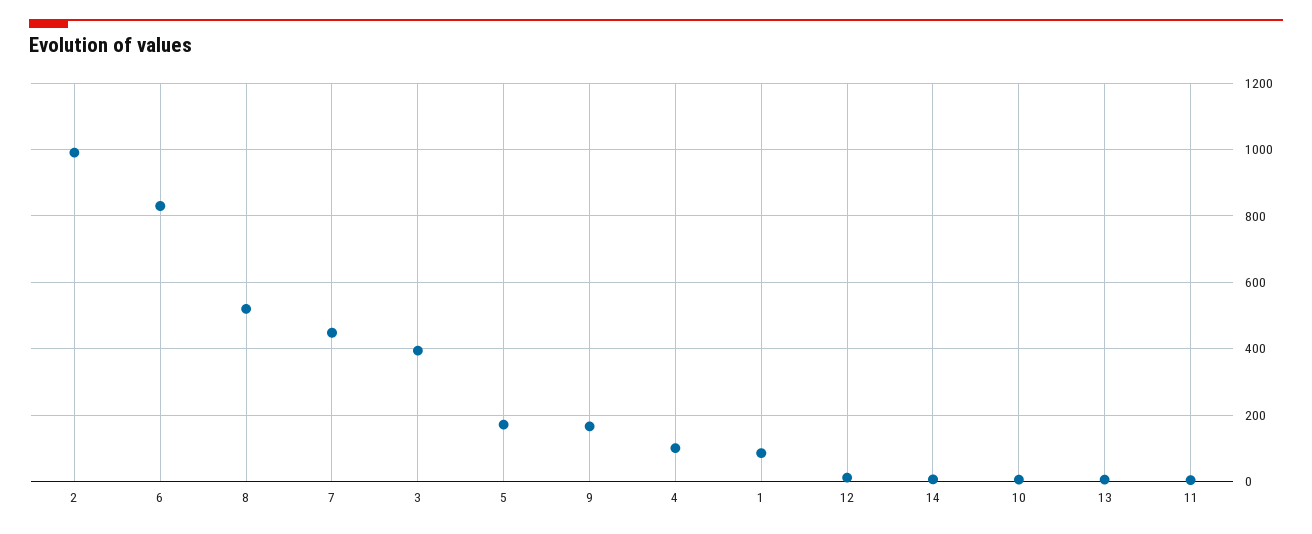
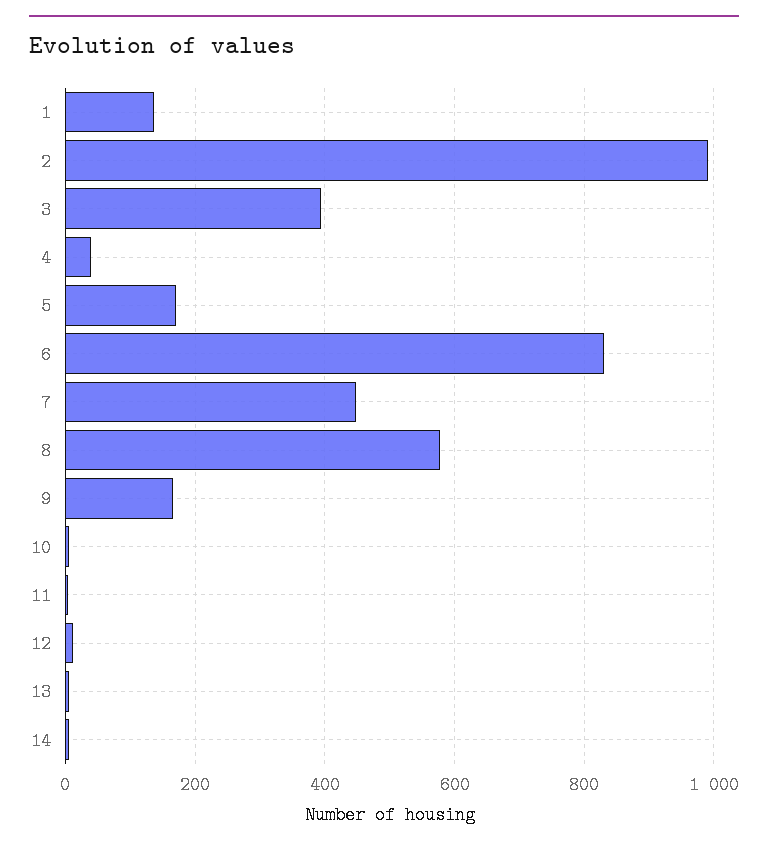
  {
    "2": 1000,
    "6": 840,
-   "8": 520,
+   "8": 580,
    "7": 440,
    "3": 400,
    "5": 180,
    "9": 160,
-   "4": 100,
+   "4": 40,
-   "1": 80,
+   "1": 140,
    "12": 20,
    "14": 0,
    "10": 0,
    "13": 0,
    "11": 0
  }

